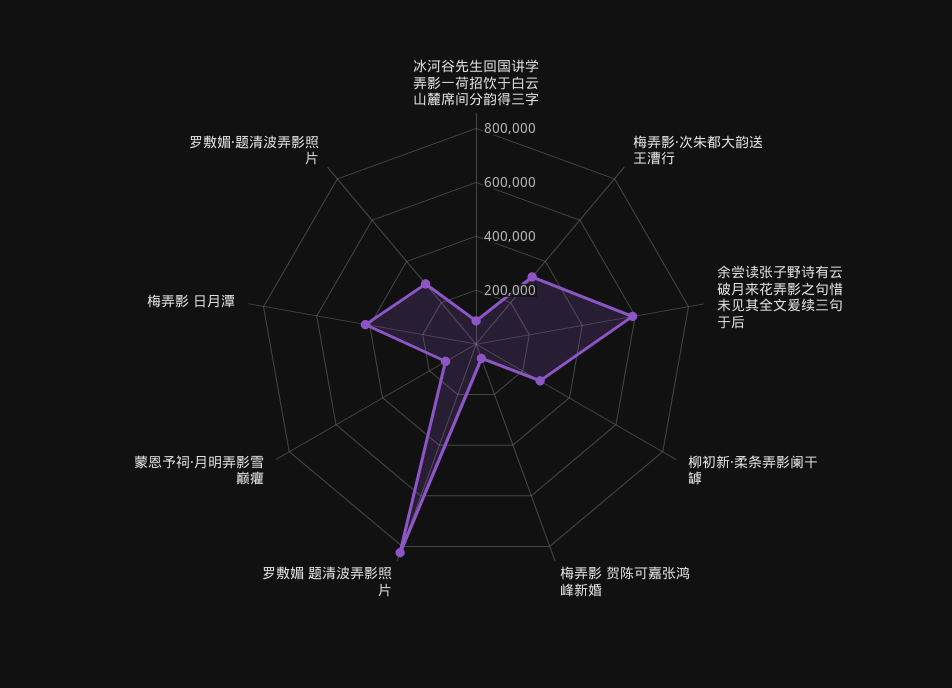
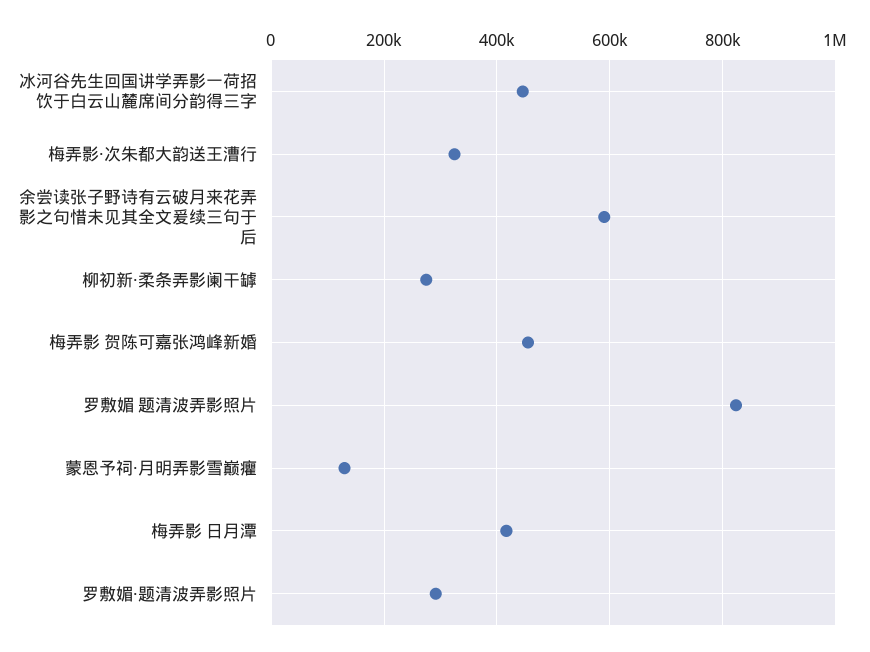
  {
-   "冰河谷先生回国讲学弄影一荷招饮于白云山麓席间分韵得三字": 100000,
+   "冰河谷先生回国讲学弄影一荷招饮于白云山麓席间分韵得三字": 440000,
    "梅弄影·次朱都大韵送王漕行": 320000,
    "余尝读张子野诗有云破月来花弄影之句惜未见其全文爰续三句于后": 600000,
    "柳初新·柔条弄影阑干罅": 280000,
-   "梅弄影 贺陈可嘉张鸿峰新婚": 50000,
+   "梅弄影 贺陈可嘉张鸿峰新婚": 460000,
    "罗敷媚 题清波弄影照片": 820000,
    "蒙恩予祠·月明弄影雪巅癯": 120000,
    "梅弄影 日月潭": 420000,
    "罗敷媚·题清波弄影照片": 300000
  }

